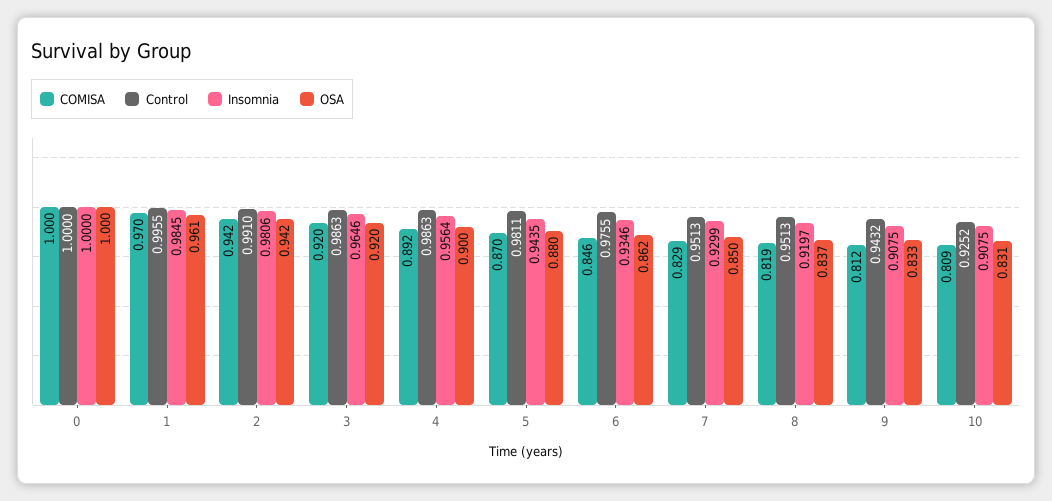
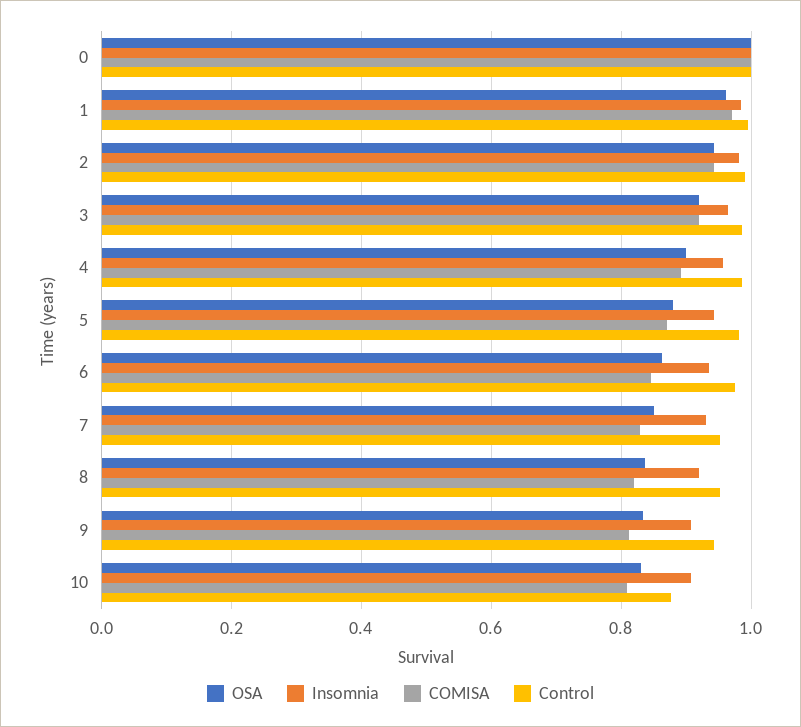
  {
    "COMISA": {
      "0": 1,
      "1": 0.97,
      "2": 0.942,
      "3": 0.92,
      "4": 0.892,
      "5": 0.87,
      "6": 0.846,
      "7": 0.829,
      "8": 0.819,
      "9": 0.812,
      "10": 0.809
    },
    "Control": {
      "0": 1,
      "1": 0.9955,
      "2": 0.991,
      "3": 0.9863,
      "4": 0.9863,
      "5": 0.9811,
      "6": 0.9755,
      "7": 0.9513,
      "8": 0.9513,
      "9": 0.9432,
-     "10": 0.9252
+     "10": 0.88
    },
    "Insomnia": {
      "0": 1,
      "1": 0.9845,
      "2": 0.9806,
      "3": 0.9646,
      "4": 0.9564,
      "5": 0.9435,
      "6": 0.9346,
      "7": 0.9299,
      "8": 0.9197,
      "9": 0.9075,
      "10": 0.9075
    },
    "OSA": {
      "0": 1,
      "1": 0.961,
      "2": 0.942,
      "3": 0.92,
      "4": 0.9,
      "5": 0.88,
      "6": 0.862,
      "7": 0.85,
      "8": 0.837,
      "9": 0.833,
      "10": 0.831
    }
  }

